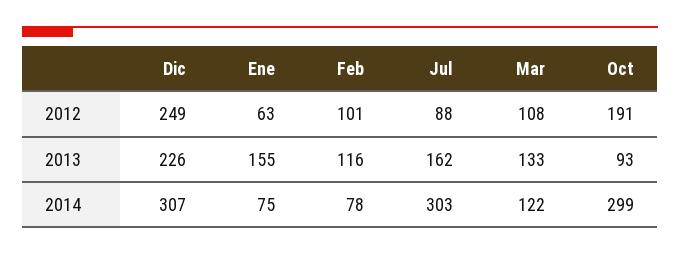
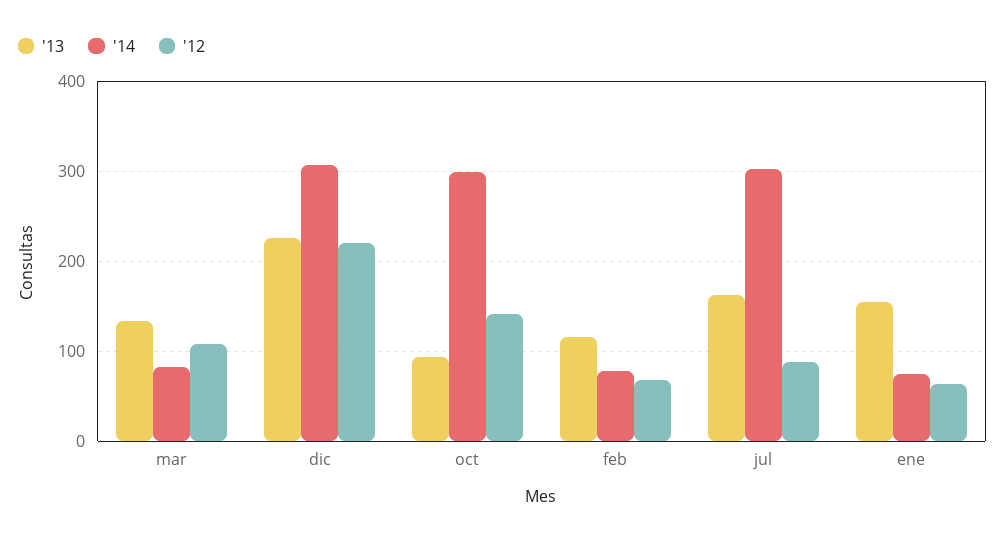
  {
    "2012": {
-     "Dic": 249,
+     "Dic": 220,
      "Ene": 63,
-     "Feb": 101,
+     "Feb": 70,
      "Jul": 88,
      "Mar": 108,
-     "Oct": 191
+     "Oct": 140
    },
    "2013": {
      "Dic": 226,
      "Ene": 155,
      "Feb": 116,
      "Jul": 162,
      "Mar": 133,
      "Oct": 93
    },
    "2014": {
      "Dic": 307,
      "Ene": 75,
      "Feb": 78,
      "Jul": 303,
-     "Mar": 122,
+     "Mar": 80,
      "Oct": 299
    }
  }

